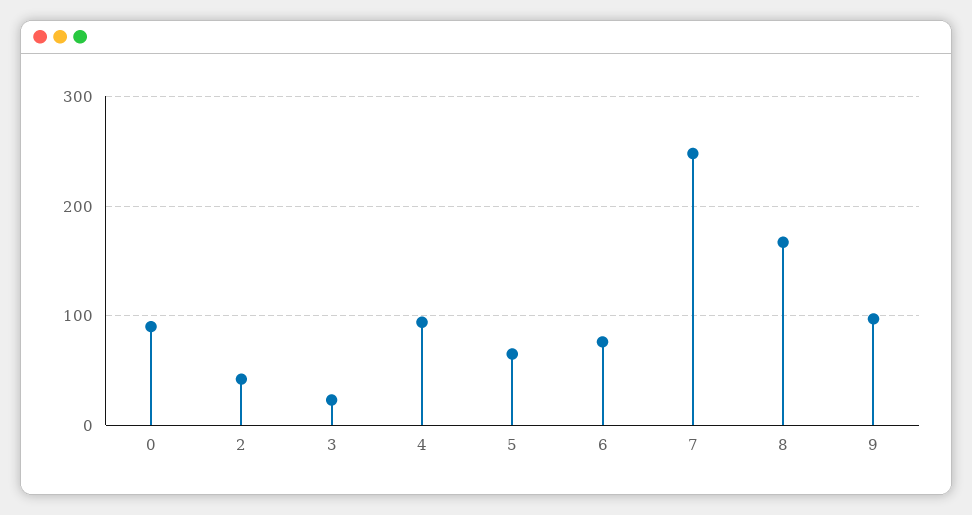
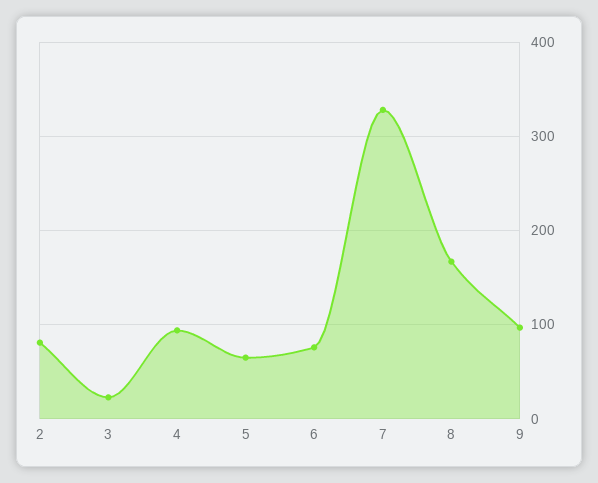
  {
-   "0": 90,
-   "2": 40,
+   "2": 80,
    "3": 20,
    "4": 90,
    "5": 70,
    "6": 80,
-   "7": 250,
+   "7": 330,
    "8": 170,
    "9": 100
  }

